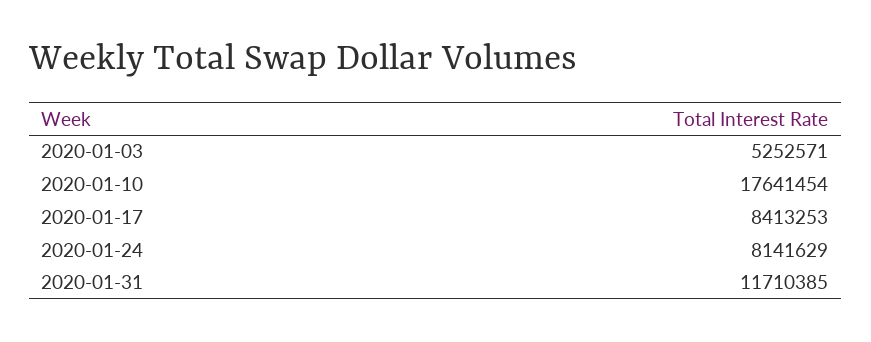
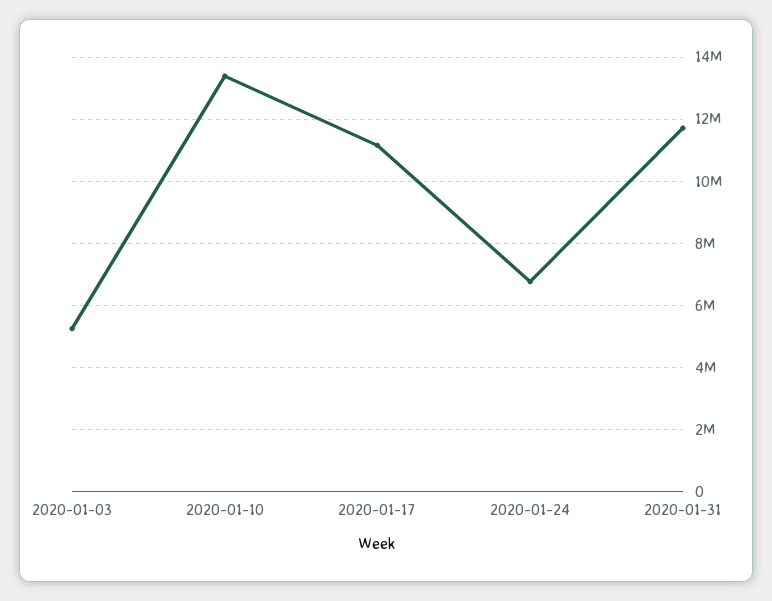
  {
    "2020-01-03": 5252571,
-   "2020-01-10": 17641454,
+   "2020-01-10": 13400000,
-   "2020-01-17": 8413253,
+   "2020-01-17": 11200000,
-   "2020-01-24": 8141629,
+   "2020-01-24": 6800000,
    "2020-01-31": 11710385
  }

